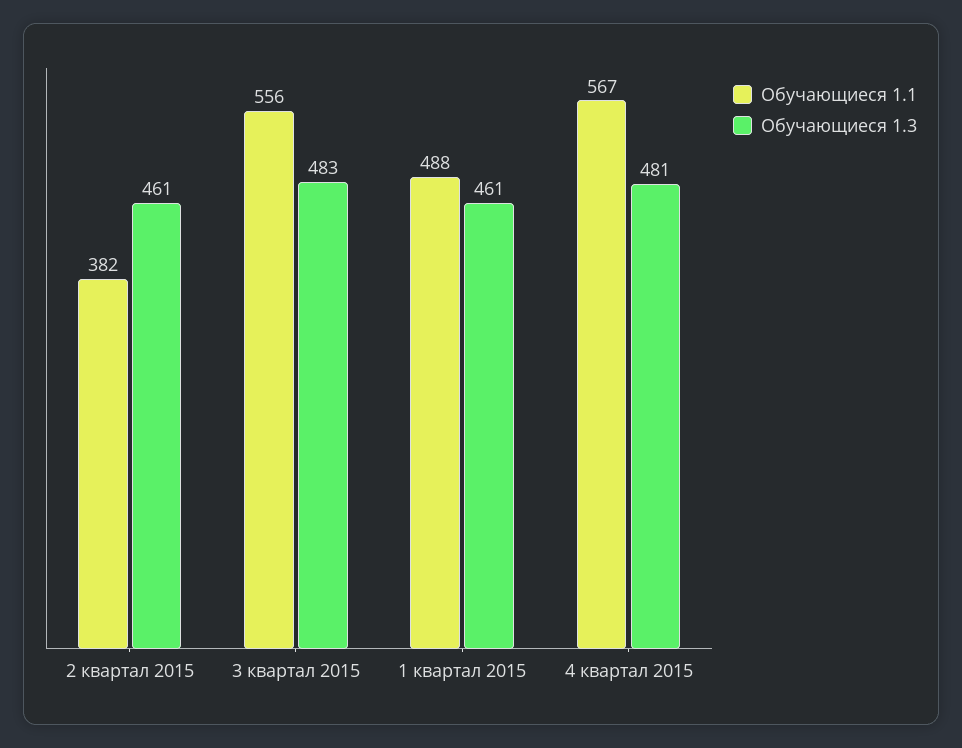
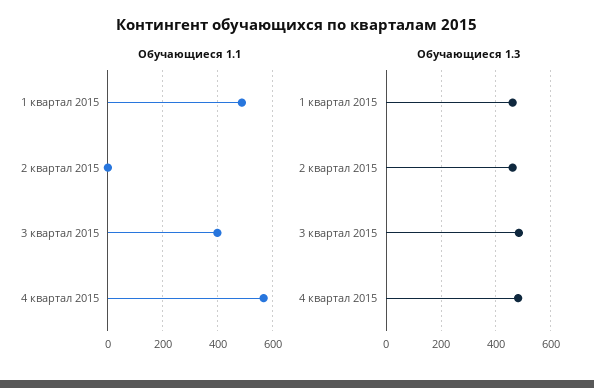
  {
    "Обучающиеся 1.1": {
-     "2 квартал 2015": 382,
+     "2 квартал 2015": 0,
-     "3 квартал 2015": 556,
+     "3 квартал 2015": 400,
      "1 квартал 2015": 488,
      "4 квартал 2015": 567
    },
    "Обучающиеся 1.3": {
      "2 квартал 2015": 461,
      "3 квартал 2015": 483,
      "1 квартал 2015": 461,
      "4 квартал 2015": 481
    }
  }

